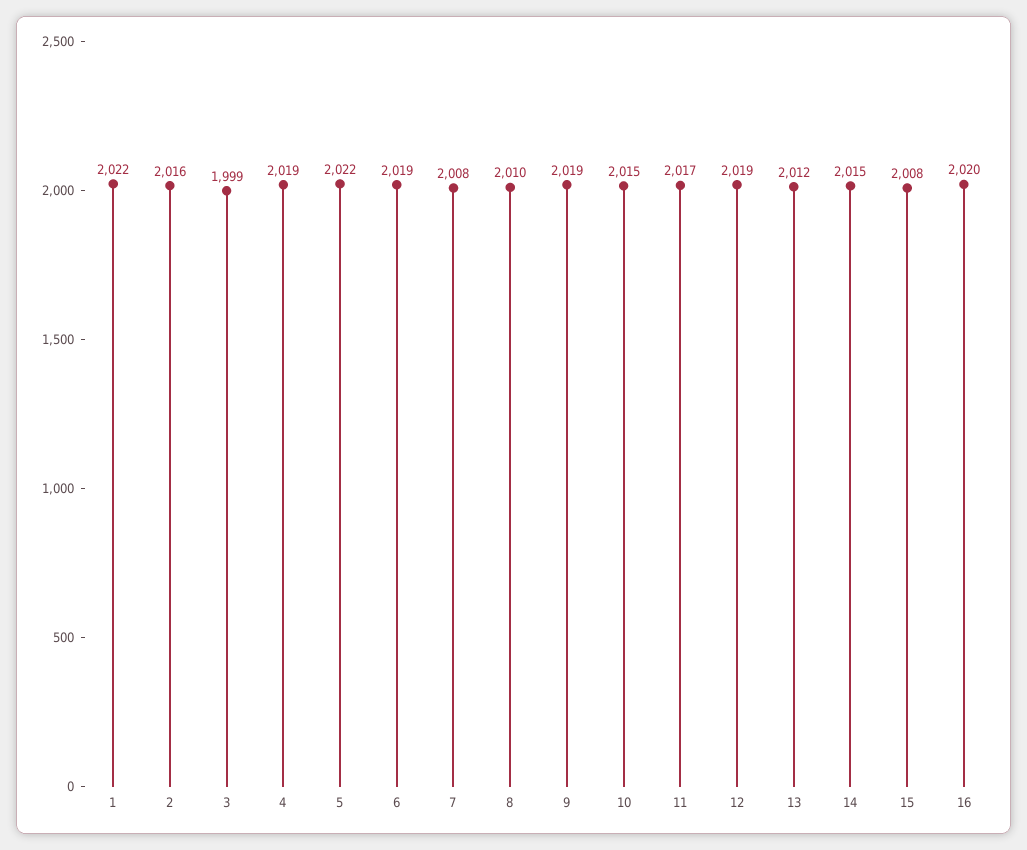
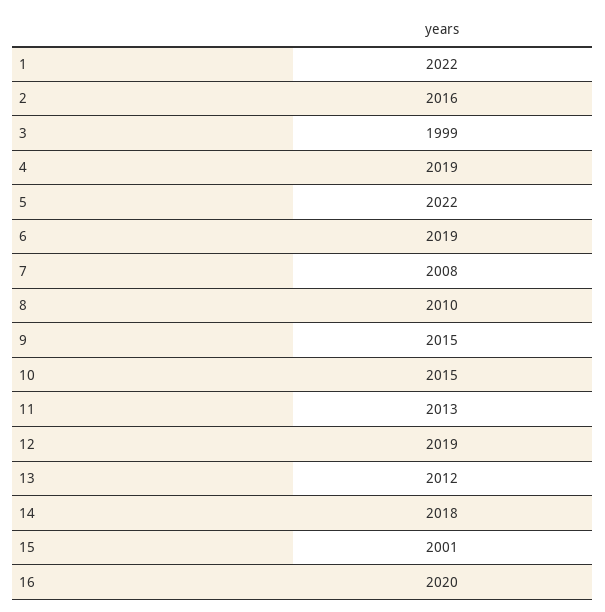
  {
    "1": 2022,
    "2": 2016,
    "3": 1999,
    "4": 2019,
    "5": 2022,
    "6": 2019,
    "7": 2008,
    "8": 2010,
-   "9": 2019,
+   "9": 2015,
    "10": 2015,
-   "11": 2017,
+   "11": 2013,
    "12": 2019,
    "13": 2012,
-   "14": 2015,
+   "14": 2018,
-   "15": 2008,
+   "15": 2001,
    "16": 2020
  }

